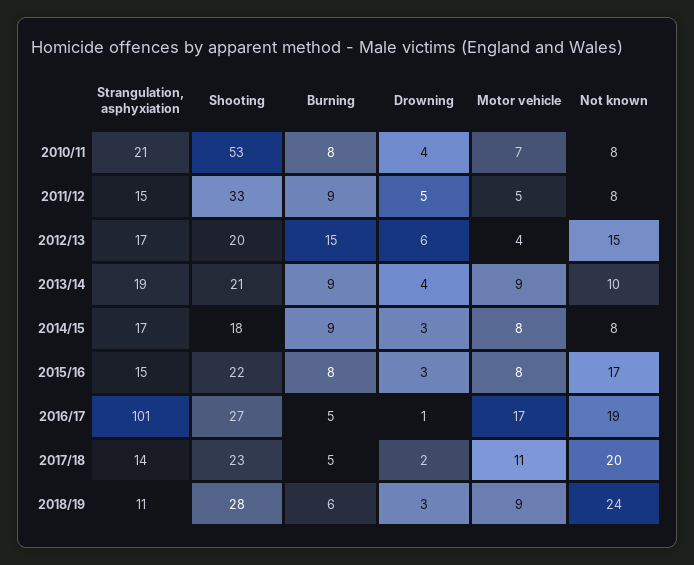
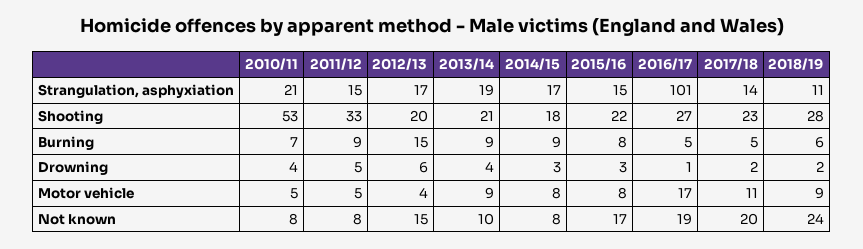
  {
    "Strangulation, asphyxiation": {
      "2010/11": 21,
      "2011/12": 15,
      "2012/13": 17,
      "2013/14": 19,
      "2014/15": 17,
      "2015/16": 15,
      "2016/17": 101,
      "2017/18": 14,
      "2018/19": 11
    },
    "Shooting": {
      "2010/11": 53,
      "2011/12": 33,
      "2012/13": 20,
      "2013/14": 21,
      "2014/15": 18,
      "2015/16": 22,
      "2016/17": 27,
      "2017/18": 23,
      "2018/19": 28
    },
    "Burning": {
-     "2010/11": 8,
+     "2010/11": 7,
      "2011/12": 9,
      "2012/13": 15,
      "2013/14": 9,
      "2014/15": 9,
      "2015/16": 8,
      "2016/17": 5,
      "2017/18": 5,
      "2018/19": 6
    },
    "Drowning": {
      "2010/11": 4,
      "2011/12": 5,
      "2012/13": 6,
      "2013/14": 4,
      "2014/15": 3,
      "2015/16": 3,
      "2016/17": 1,
      "2017/18": 2,
-     "2018/19": 3
+     "2018/19": 2
    },
    "Motor vehicle": {
-     "2010/11": 7,
+     "2010/11": 5,
      "2011/12": 5,
      "2012/13": 4,
      "2013/14": 9,
      "2014/15": 8,
      "2015/16": 8,
      "2016/17": 17,
      "2017/18": 11,
      "2018/19": 9
    },
    "Not known": {
      "2010/11": 8,
      "2011/12": 8,
      "2012/13": 15,
      "2013/14": 10,
      "2014/15": 8,
      "2015/16": 17,
      "2016/17": 19,
      "2017/18": 20,
      "2018/19": 24
    }
  }

